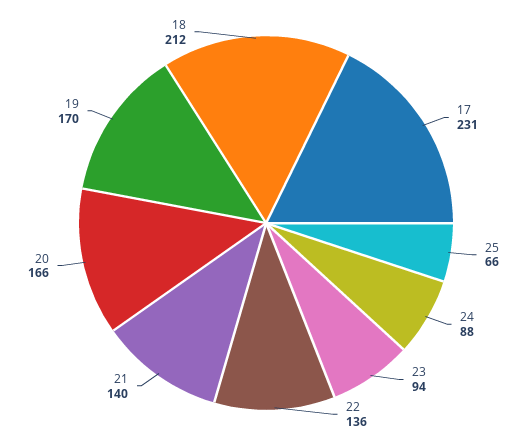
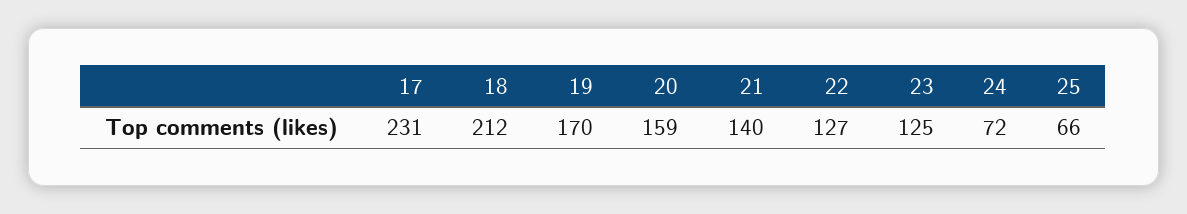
  {
    "17": 231,
    "25": 66,
-   "24": 88,
+   "24": 72,
-   "23": 94,
+   "23": 125,
-   "22": 136,
+   "22": 127,
    "21": 140,
-   "20": 166,
+   "20": 159,
    "19": 170,
    "18": 212
  }

